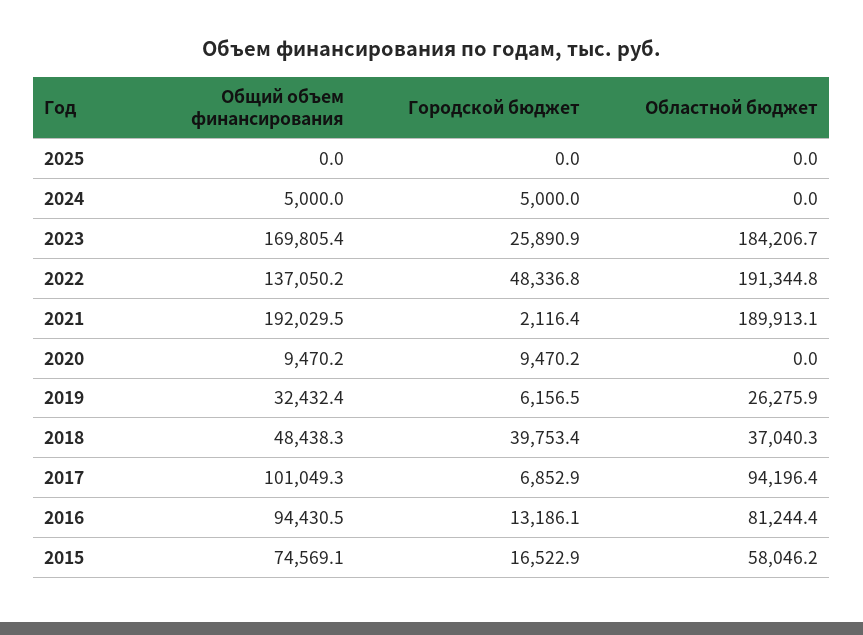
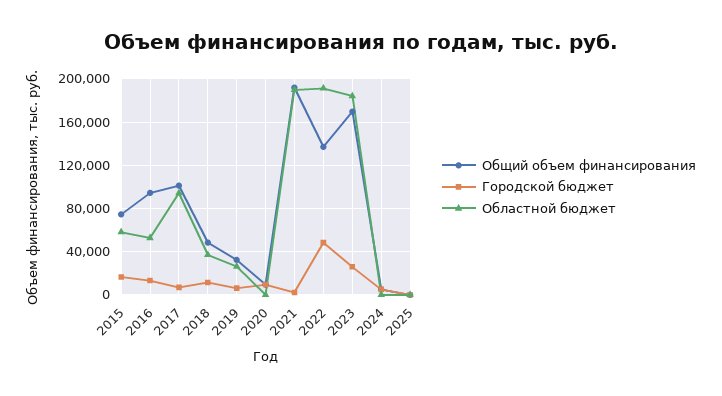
  {
    "Общий объем финансирования": {
      "2025": 0,
      "2024": 5000,
      "2023": 169805.4,
      "2022": 137050.2,
      "2021": 192029.5,
      "2020": 9470.2,
      "2019": 32432.4,
      "2018": 48438.3,
      "2017": 101049.3,
      "2016": 94430.5,
      "2015": 74569.1
    },
    "Городской бюджет": {
      "2025": 0,
      "2024": 5000,
      "2023": 25890.9,
      "2022": 48336.8,
      "2021": 2116.4,
      "2020": 9470.2,
      "2019": 6156.5,
-     "2018": 39753.4,
+     "2018": 10000,
      "2017": 6852.9,
      "2016": 13186.1,
      "2015": 16522.9
    },
    "Областной бюджет": {
      "2025": 0,
      "2024": 0,
      "2023": 184206.7,
      "2022": 191344.8,
      "2021": 189913.1,
      "2020": 0,
      "2019": 26275.9,
      "2018": 37040.3,
      "2017": 94196.4,
-     "2016": 81244.4,
+     "2016": 50000,
      "2015": 58046.2
    }
  }

